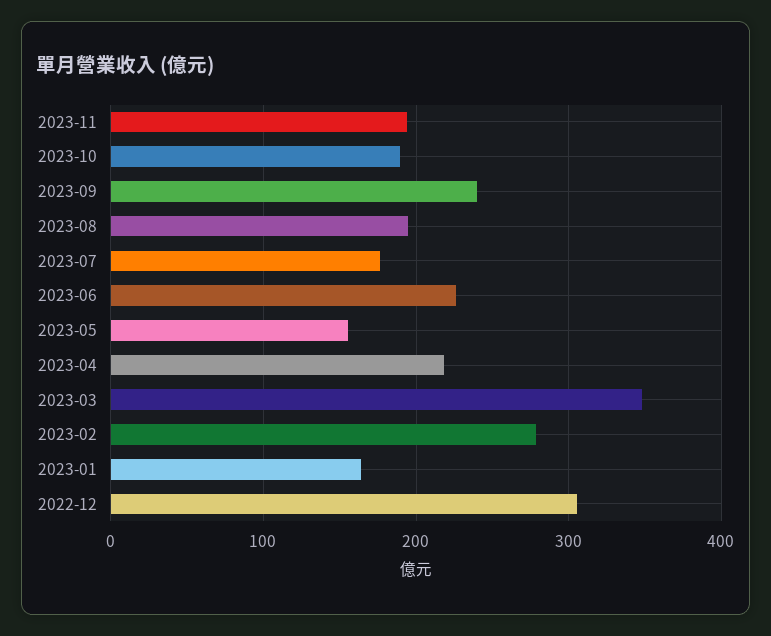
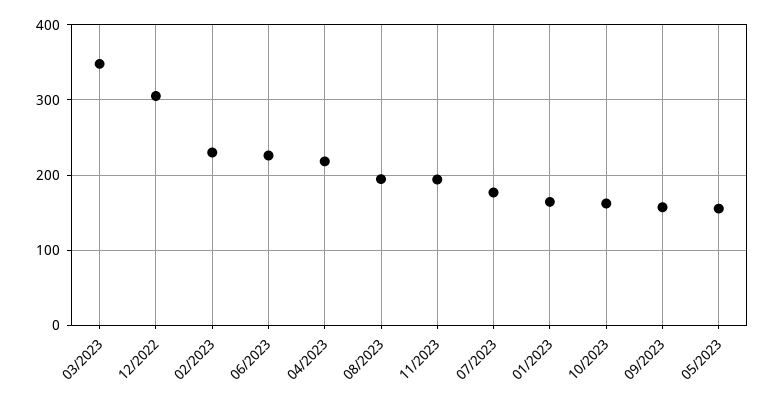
  {
    "2023-11": 190,
-   "2023-10": 190,
+   "2023-10": 160,
-   "2023-09": 240,
+   "2023-09": 160,
    "2023-08": 190,
    "2023-07": 180,
    "2023-06": 230,
    "2023-05": 160,
    "2023-04": 220,
    "2023-03": 350,
-   "2023-02": 280,
+   "2023-02": 230,
    "2023-01": 160,
    "2022-12": 310
  }

